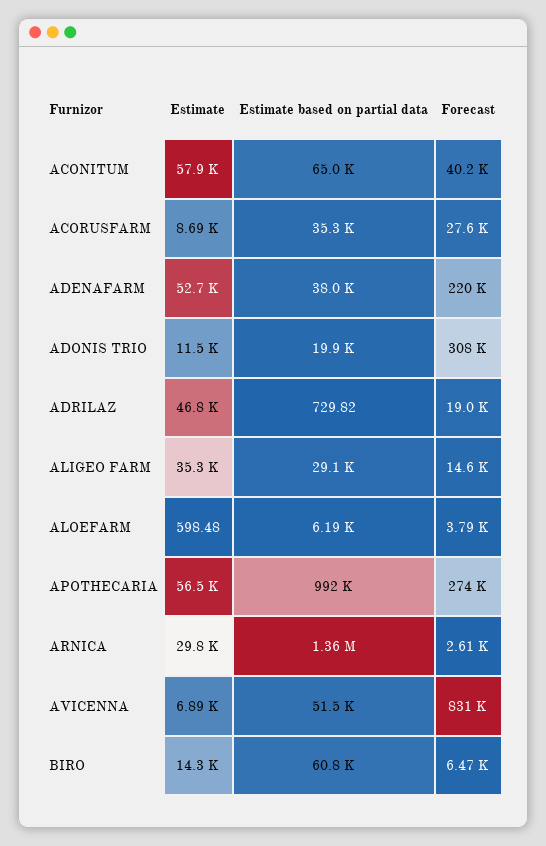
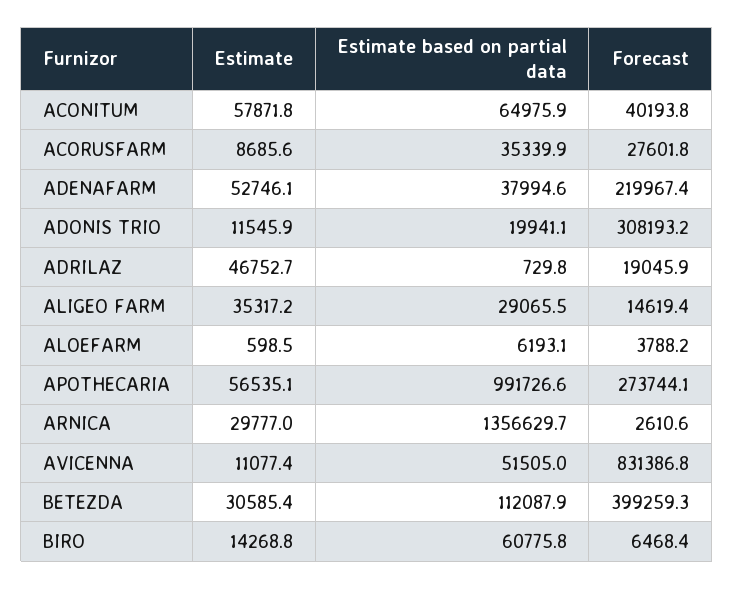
  {
    "Estimate": {
      "ACONITUM": 57871.8,
      "ACORUSFARM": 8685.6,
      "ADENAFARM": 52746.1,
      "ADONIS TRIO": 11545.9,
      "ADRILAZ": 46752.7,
      "ALIGEO FARM": 35317.2,
      "ALOEFARM": 598.48,
      "APOTHECARIA": 56535.1,
      "ARNICA": 29777,
-     "AVICENNA": 6890,
+     "AVICENNA": 11077.4,
-     "BIRO": 14268.8
+     "BIRO": 14268.8,
+     "BETEZDA": 30585.4
    },
    "Estimate based on partial data": {
      "ACONITUM": 64975.9,
      "ACORUSFARM": 35339.9,
      "ADENAFARM": 37994.6,
      "ADONIS TRIO": 19941.1,
      "ADRILAZ": 729.82,
      "ALIGEO FARM": 29065.5,
      "ALOEFARM": 6193.1,
      "APOTHECARIA": 991726.6,
      "ARNICA": 1356629.7,
      "AVICENNA": 51505,
-     "BIRO": 60775.8
+     "BIRO": 60775.8,
+     "BETEZDA": 112087.9
    },
    "Forecast": {
      "ACONITUM": 40193.8,
      "ACORUSFARM": 27601.8,
      "ADENAFARM": 219967.4,
      "ADONIS TRIO": 308193.2,
      "ADRILAZ": 19045.9,
      "ALIGEO FARM": 14619.4,
      "ALOEFARM": 3788.2,
      "APOTHECARIA": 273744.1,
      "ARNICA": 2610.6,
      "AVICENNA": 831386.8,
-     "BIRO": 6468.4
+     "BIRO": 6468.4,
+     "BETEZDA": 399259.3
    }
  }

